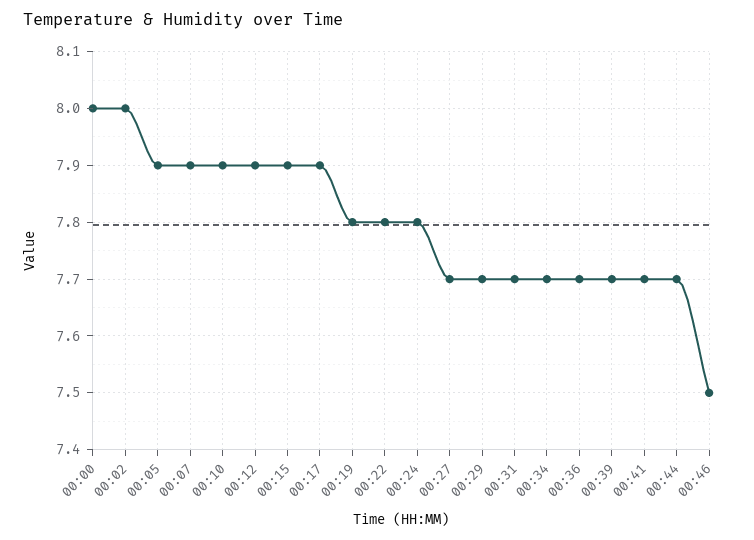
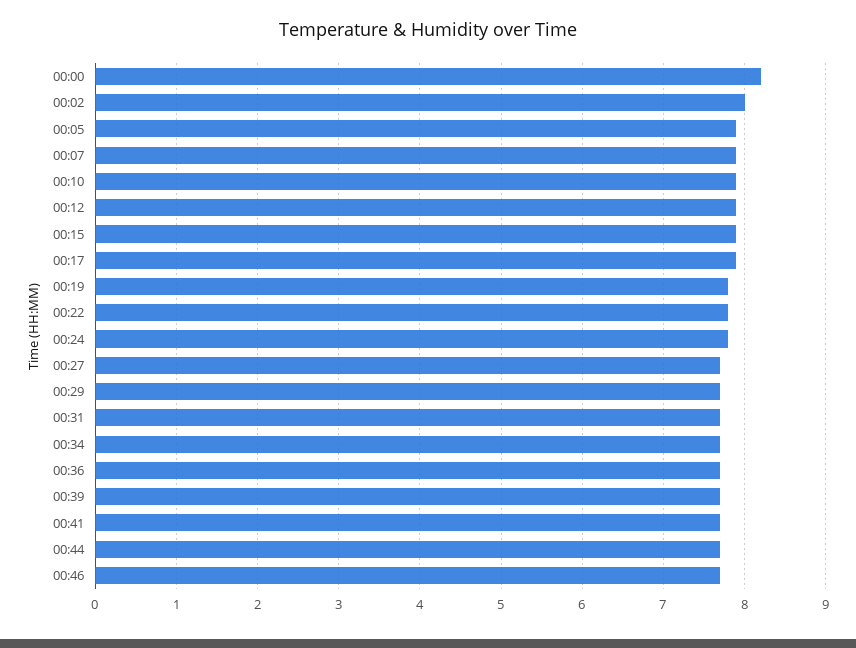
  {
-   "00:00": 8,
+   "00:00": 8.2,
    "00:02": 8,
    "00:05": 7.9,
    "00:07": 7.9,
    "00:10": 7.9,
    "00:12": 7.9,
    "00:15": 7.9,
    "00:17": 7.9,
    "00:19": 7.8,
    "00:22": 7.8,
    "00:24": 7.8,
    "00:27": 7.7,
    "00:29": 7.7,
    "00:31": 7.7,
    "00:34": 7.7,
    "00:36": 7.7,
    "00:39": 7.7,
    "00:41": 7.7,
    "00:44": 7.7,
-   "00:46": 7.5
+   "00:46": 7.7
  }

